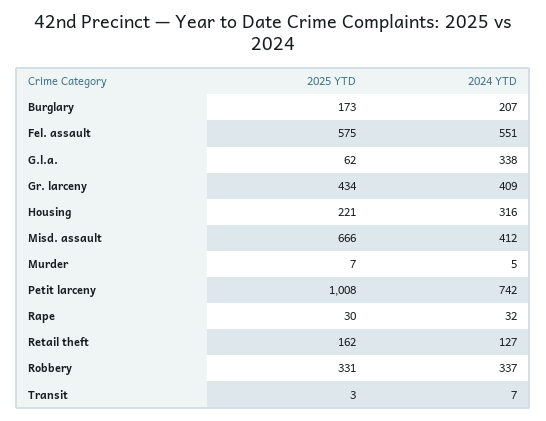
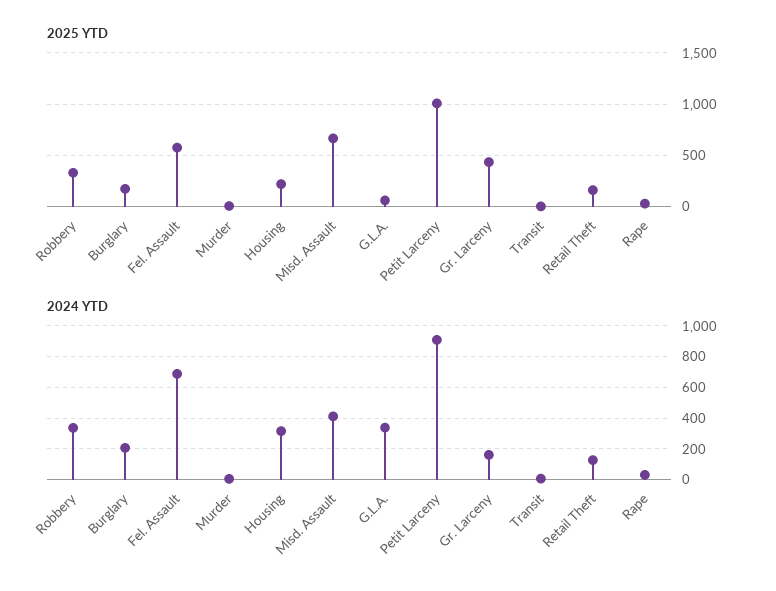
  {
    "2025 YTD": {
      "Burglary": 173,
      "Fel. assault": 575,
      "G.l.a.": 62,
      "Gr. larceny": 434,
      "Housing": 221,
      "Misd. assault": 666,
      "Murder": 7,
      "Petit larceny": 1008,
      "Rape": 30,
      "Retail theft": 162,
      "Robbery": 331,
      "Transit": 3
    },
    "2024 YTD": {
      "Burglary": 207,
-     "Fel. assault": 551,
+     "Fel. assault": 700,
      "G.l.a.": 338,
-     "Gr. larceny": 409,
+     "Gr. larceny": 150,
      "Housing": 316,
      "Misd. assault": 412,
      "Murder": 5,
-     "Petit larceny": 742,
+     "Petit larceny": 900,
      "Rape": 32,
      "Retail theft": 127,
      "Robbery": 337,
      "Transit": 7
    }
  }

